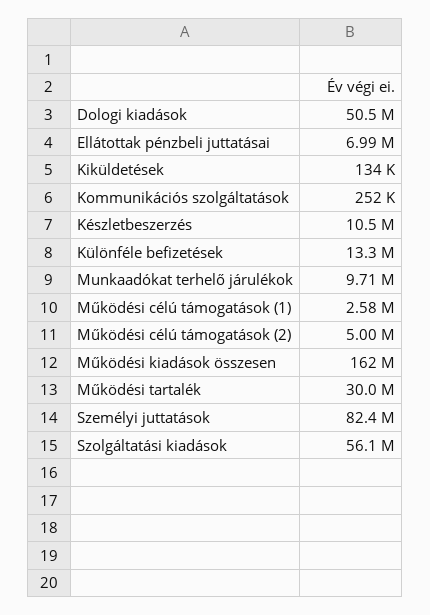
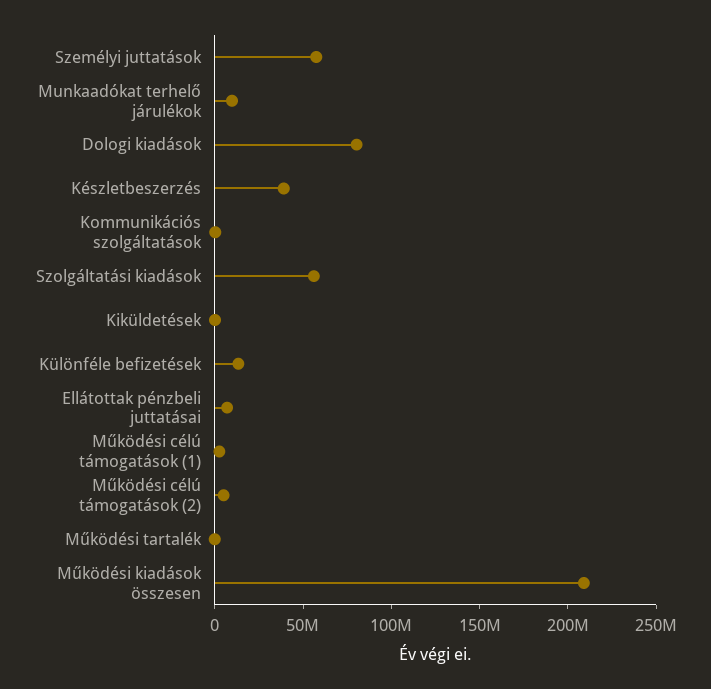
  {
-   "Dologi kiadások": 50500000,
+   "Dologi kiadások": 80000000,
    "Ellátottak pénzbeli juttatásai": 6990000,
    "Kiküldetések": 134000,
    "Kommunikációs szolgáltatások": 252000,
-   "Készletbeszerzés": 10500000,
+   "Készletbeszerzés": 40000000,
    "Különféle befizetések": 13300000,
    "Munkaadókat terhelő járulékok": 9710000,
    "Működési célú támogatások (1)": 2580000,
    "Működési célú támogatások (2)": 5000000,
-   "Működési kiadások összesen": 162000000,
+   "Működési kiadások összesen": 210000000,
-   "Működési tartalék": 30000000,
+   "Működési tartalék": 0,
-   "Személyi juttatások": 82400000,
+   "Személyi juttatások": 60000000,
    "Szolgáltatási kiadások": 56100000
  }

